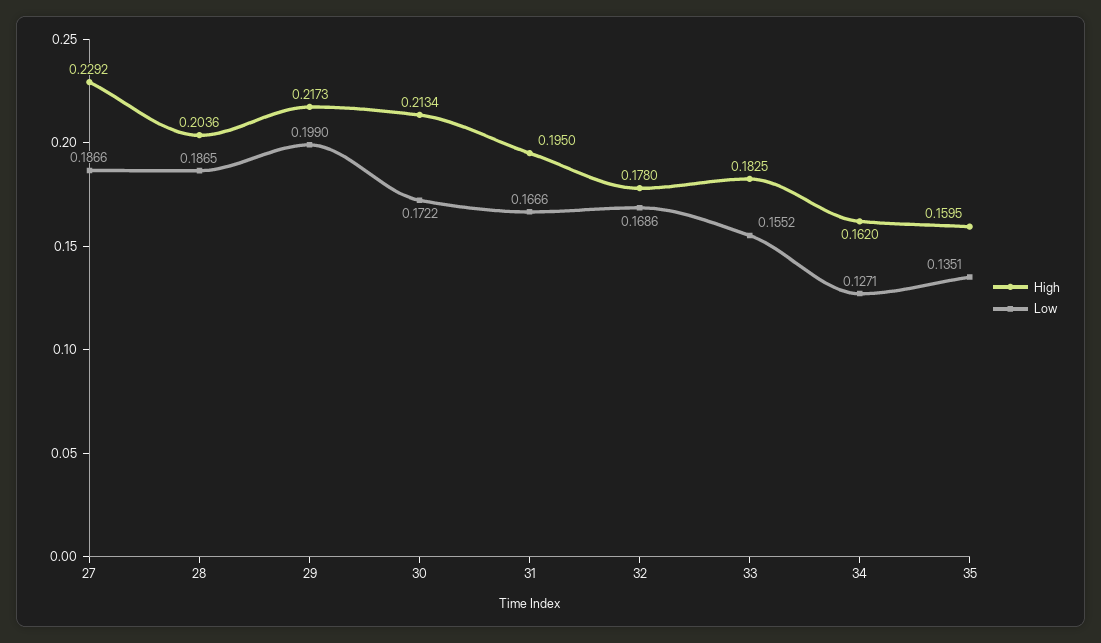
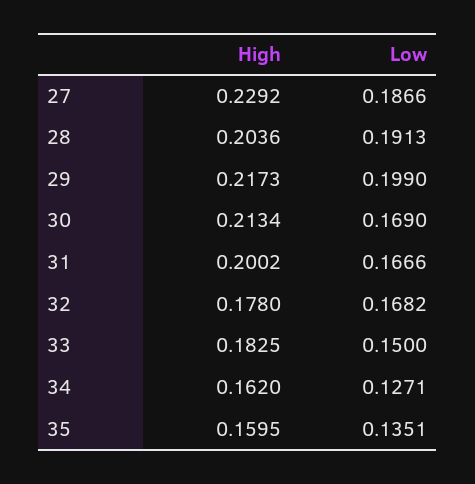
  {
    "High": {
      "27": 0.2292,
      "28": 0.2036,
      "29": 0.2173,
      "30": 0.2134,
-     "31": 0.195,
+     "31": 0.2002,
      "32": 0.178,
      "33": 0.1825,
      "34": 0.162,
      "35": 0.1595
    },
    "Low": {
      "27": 0.1866,
-     "28": 0.1865,
+     "28": 0.1913,
      "29": 0.199,
-     "30": 0.1722,
+     "30": 0.169,
      "31": 0.1666,
-     "32": 0.1686,
+     "32": 0.1682,
-     "33": 0.1552,
+     "33": 0.15,
      "34": 0.1271,
      "35": 0.1351
    }
  }

